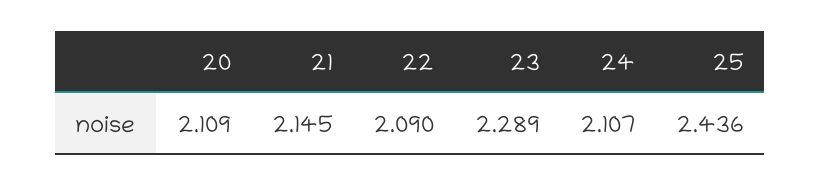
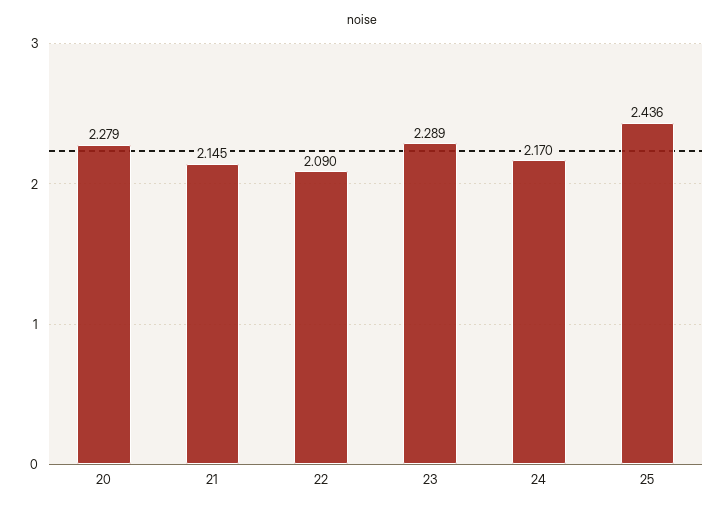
  {
-   "20": 2.109,
+   "20": 2.279,
    "21": 2.145,
    "22": 2.09,
    "23": 2.289,
-   "24": 2.107,
+   "24": 2.17,
    "25": 2.436
  }

